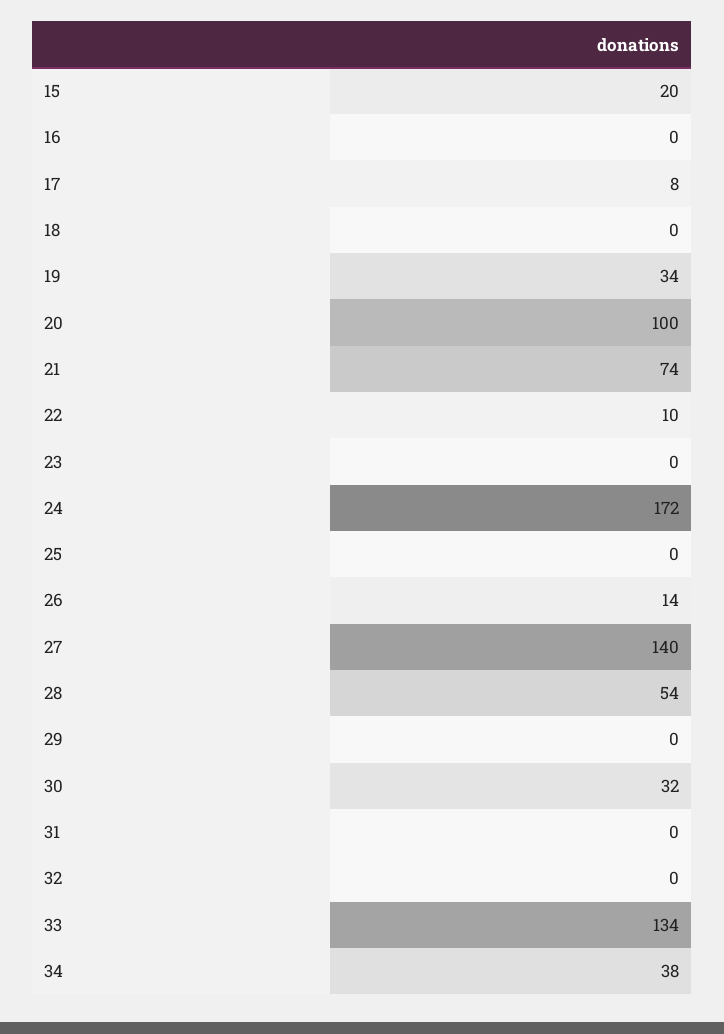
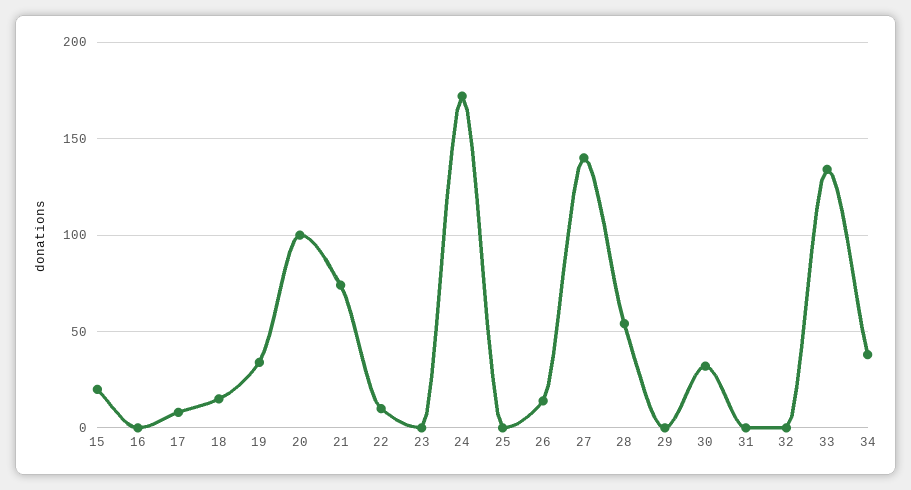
  {
    "15": 20,
    "16": 0,
    "17": 8,
-   "18": 0,
+   "18": 15,
    "19": 34,
    "20": 100,
    "21": 74,
    "22": 10,
    "23": 0,
    "24": 172,
    "25": 0,
    "26": 14,
    "27": 140,
    "28": 54,
    "29": 0,
    "30": 32,
    "31": 0,
    "32": 0,
    "33": 134,
    "34": 38
  }

